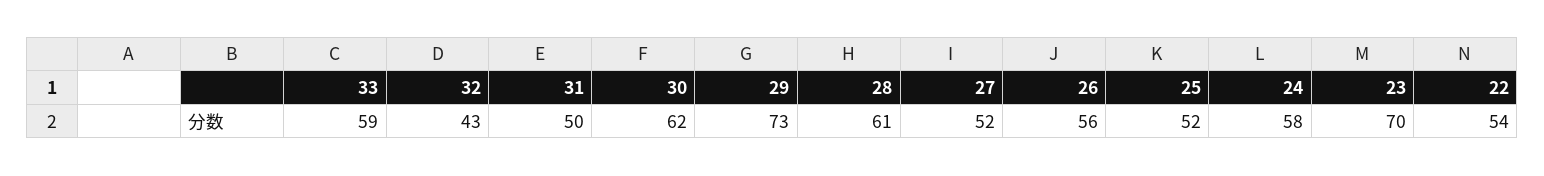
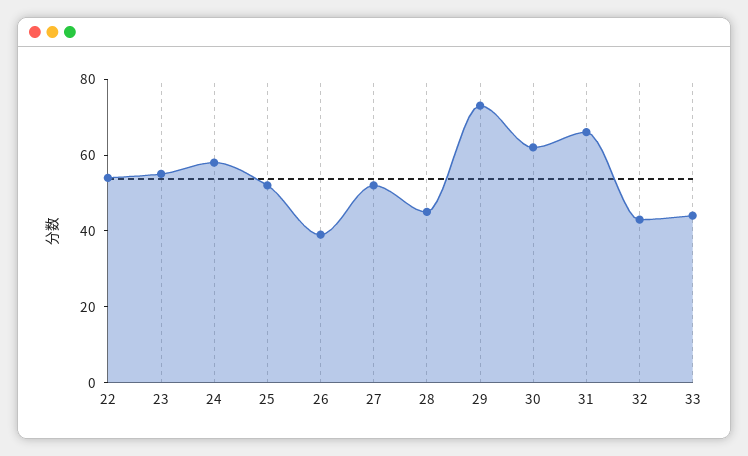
  {
-   "33": 59,
+   "33": 45,
    "32": 43,
-   "31": 50,
+   "31": 65,
    "30": 62,
    "29": 73,
-   "28": 61,
+   "28": 45,
    "27": 52,
-   "26": 56,
+   "26": 40,
    "25": 52,
    "24": 58,
-   "23": 70,
+   "23": 55,
    "22": 54
  }

